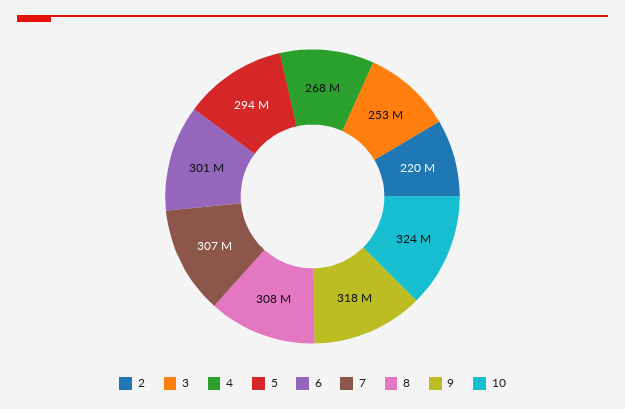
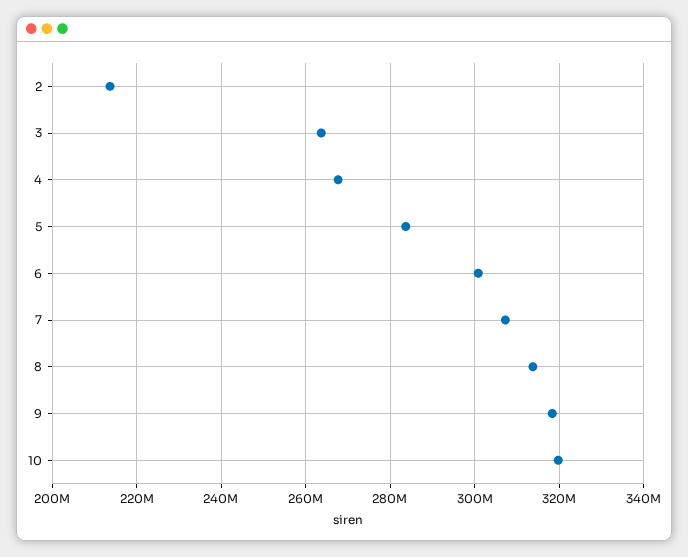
  {
-   "2": 220000000,
+   "2": 214000000,
-   "3": 253000000,
+   "3": 264000000,
    "4": 268000000,
-   "5": 294000000,
+   "5": 284000000,
    "6": 301000000,
    "7": 307000000,
-   "8": 308000000,
+   "8": 314000000,
    "9": 318000000,
-   "10": 324000000
+   "10": 320000000
  }

